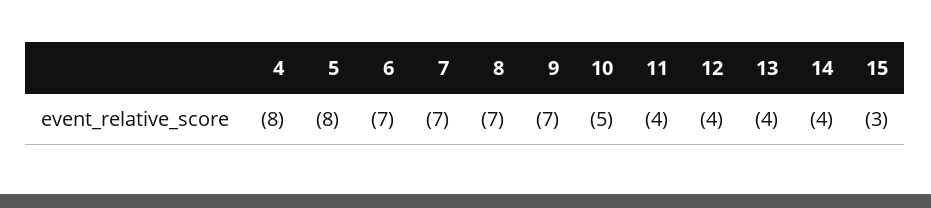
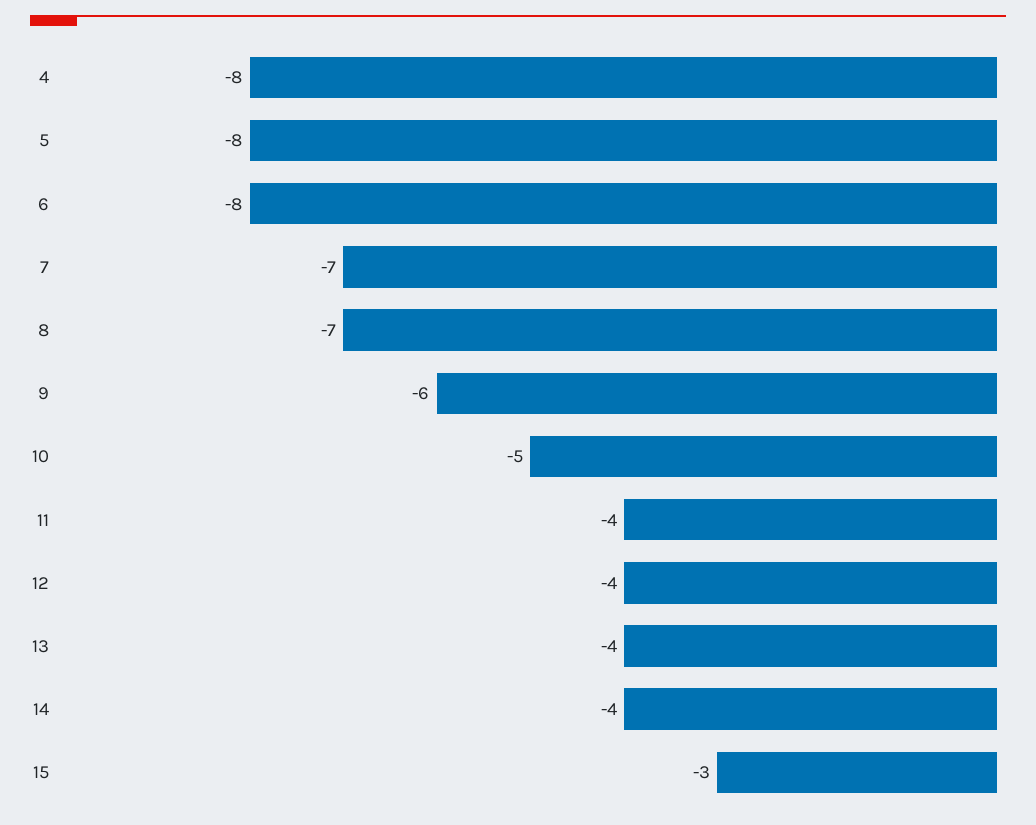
  {
    "4": -8,
    "5": -8,
-   "6": -7,
+   "6": -8,
    "7": -7,
    "8": -7,
-   "9": -7,
+   "9": -6,
    "10": -5,
    "11": -4,
    "12": -4,
    "13": -4,
    "14": -4,
    "15": -3
  }

